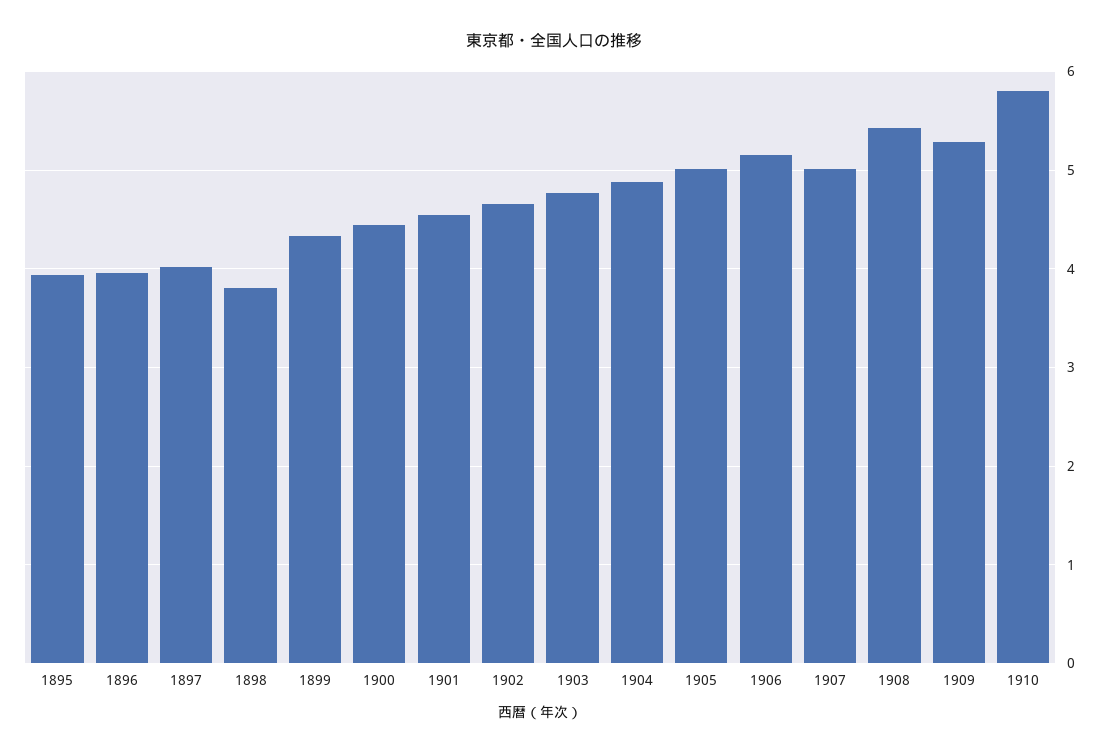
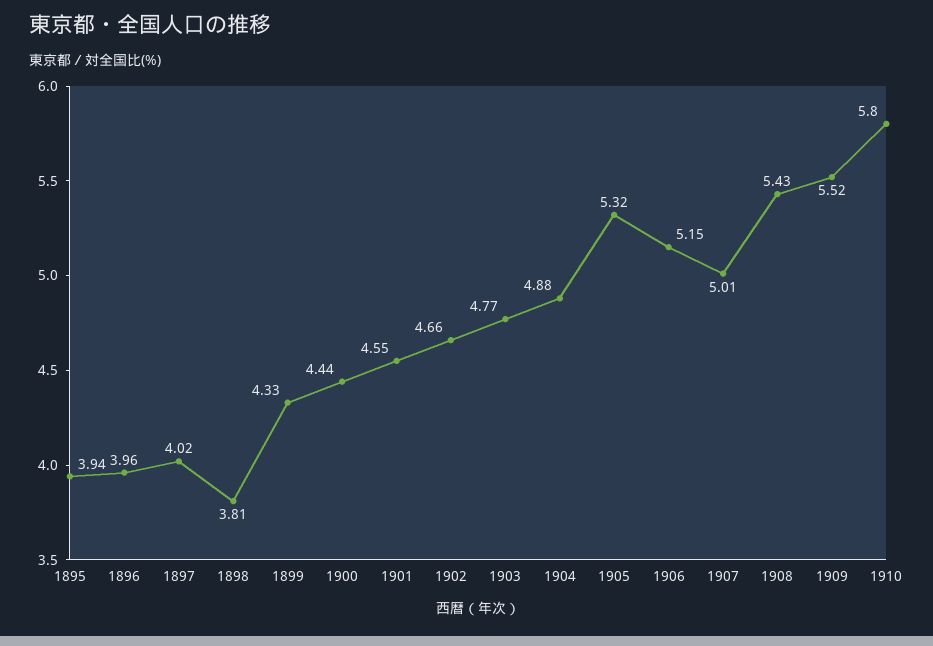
  {
    "1895": 3.94,
    "1896": 3.96,
    "1897": 4.02,
    "1898": 3.81,
    "1899": 4.33,
    "1900": 4.44,
    "1901": 4.55,
    "1902": 4.66,
    "1903": 4.77,
    "1904": 4.88,
-   "1905": 5,
+   "1905": 5.32,
    "1906": 5.15,
    "1907": 5.01,
    "1908": 5.43,
-   "1909": 5.3,
+   "1909": 5.52,
    "1910": 5.8
  }

